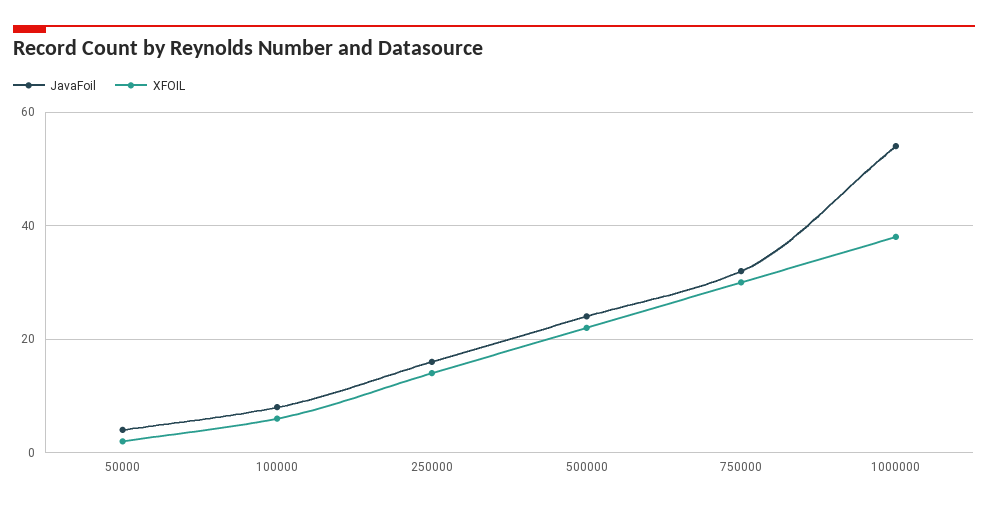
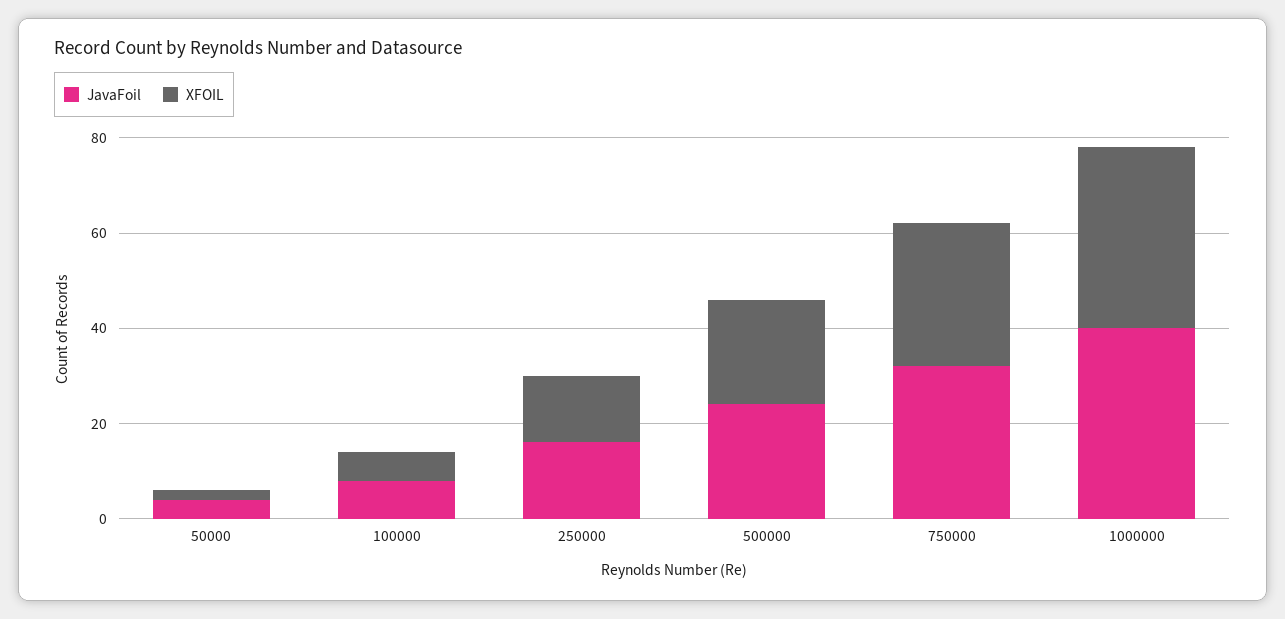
  {
    "JavaFoil": {
      "50000": 5,
      "100000": 10,
      "250000": 15,
      "500000": 25,
      "750000": 30,
-     "1000000": 55
+     "1000000": 40
    },
    "XFOIL": {
      "50000": 0,
      "100000": 5,
      "250000": 15,
      "500000": 20,
      "750000": 30,
      "1000000": 40
    }
  }

